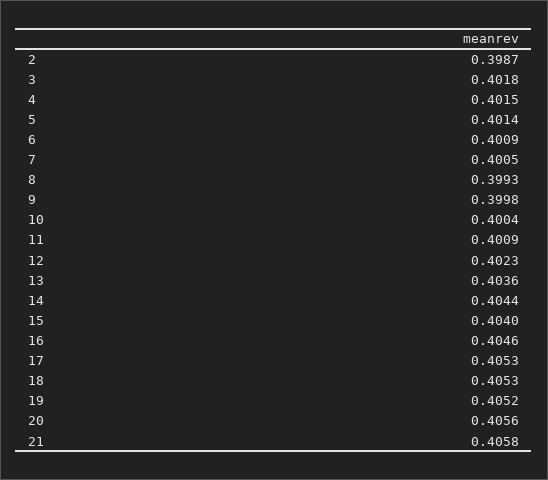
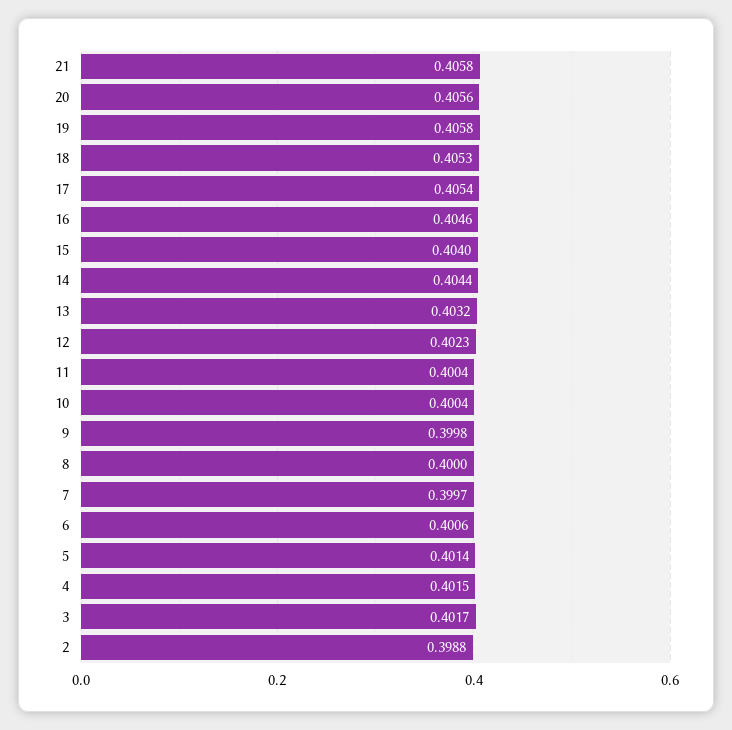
  {
-   "2": 0.3987,
+   "2": 0.3988,
-   "3": 0.4018,
+   "3": 0.4017,
    "4": 0.4015,
    "5": 0.4014,
-   "6": 0.4009,
+   "6": 0.4006,
-   "7": 0.4005,
+   "7": 0.3997,
-   "8": 0.3993,
+   "8": 0.4,
    "9": 0.3998,
    "10": 0.4004,
-   "11": 0.4009,
+   "11": 0.4004,
    "12": 0.4023,
-   "13": 0.4036,
+   "13": 0.4032,
    "14": 0.4044,
    "15": 0.404,
    "16": 0.4046,
-   "17": 0.4053,
+   "17": 0.4054,
    "18": 0.4053,
-   "19": 0.4052,
+   "19": 0.4058,
    "20": 0.4056,
    "21": 0.4058
  }

